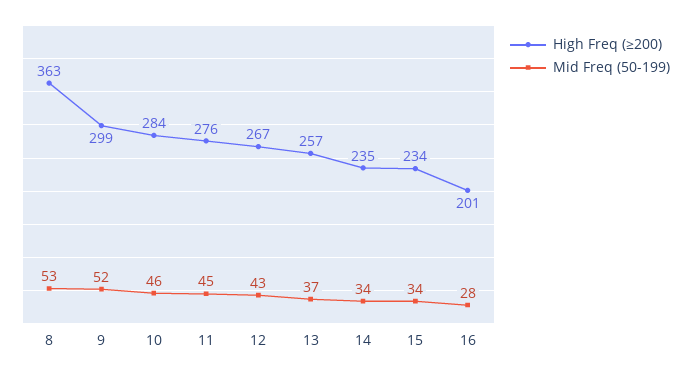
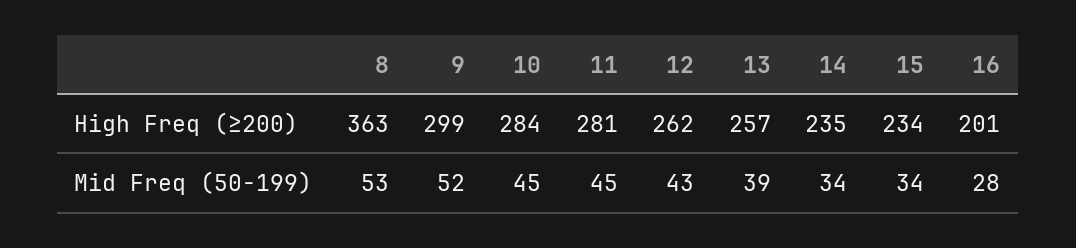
  {
    "High Freq (≥200)": {
      "8": 363,
      "9": 299,
      "10": 284,
-     "11": 276,
+     "11": 281,
-     "12": 267,
+     "12": 262,
      "13": 257,
      "14": 235,
      "15": 234,
      "16": 201
    },
    "Mid Freq (50-199)": {
      "8": 53,
      "9": 52,
-     "10": 46,
+     "10": 45,
      "11": 45,
      "12": 43,
-     "13": 37,
+     "13": 39,
      "14": 34,
      "15": 34,
      "16": 28
    }
  }

